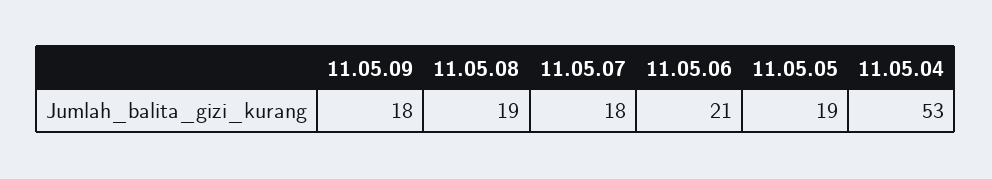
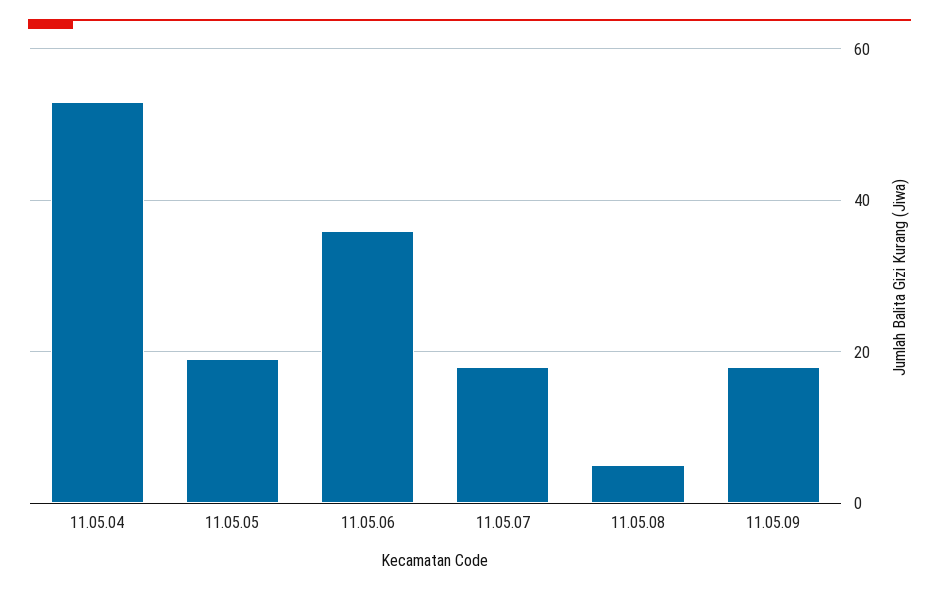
  {
    "11.05.09": 18,
-   "11.05.08": 19,
+   "11.05.08": 5,
    "11.05.07": 18,
-   "11.05.06": 21,
+   "11.05.06": 35,
    "11.05.05": 19,
    "11.05.04": 53
  }

